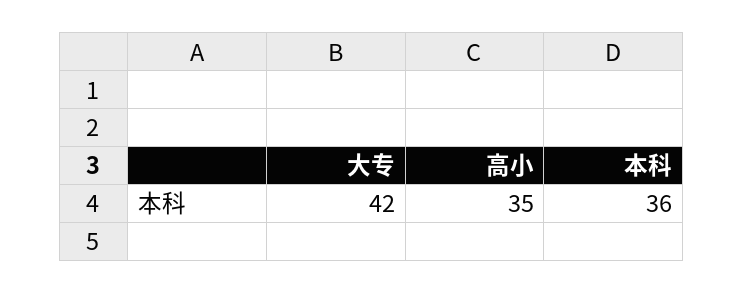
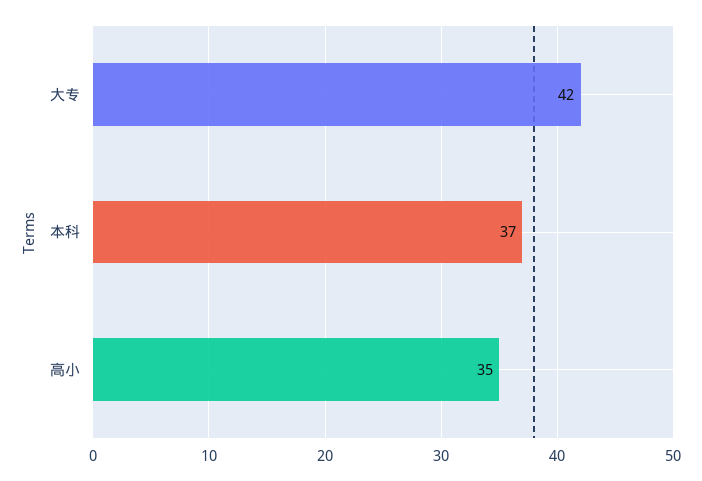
  {
    "大专": 42,
    "高小": 35,
-   "本科": 36
+   "本科": 37
  }

